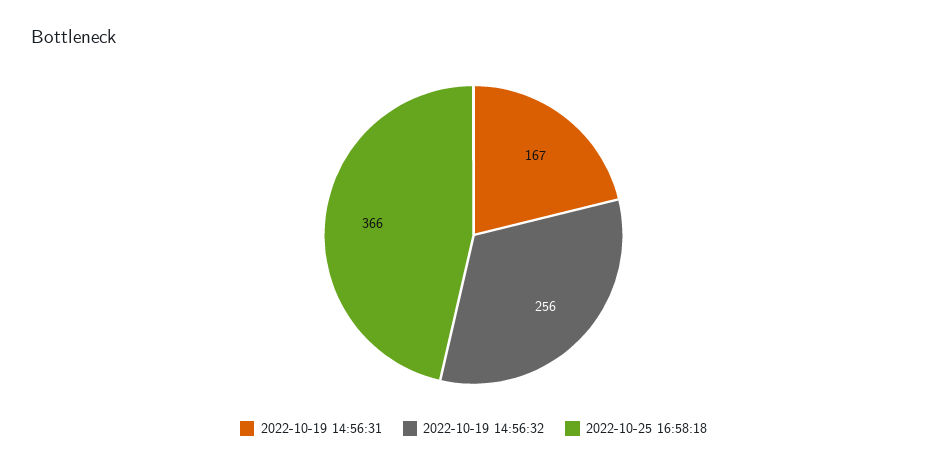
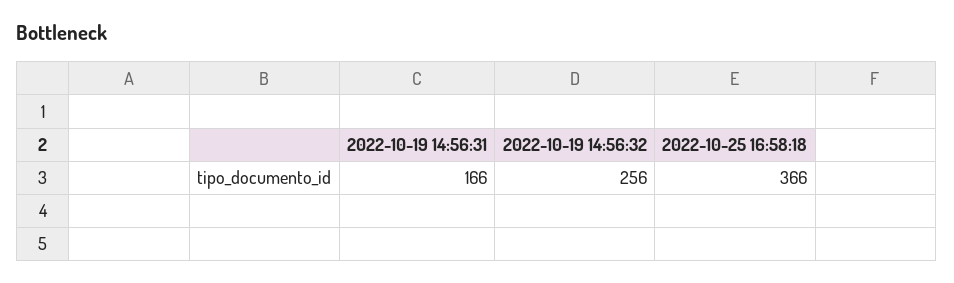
  {
-   "2022-10-19 14:56:31": 167,
+   "2022-10-19 14:56:31": 166,
    "2022-10-19 14:56:32": 256,
    "2022-10-25 16:58:18": 366
  }

